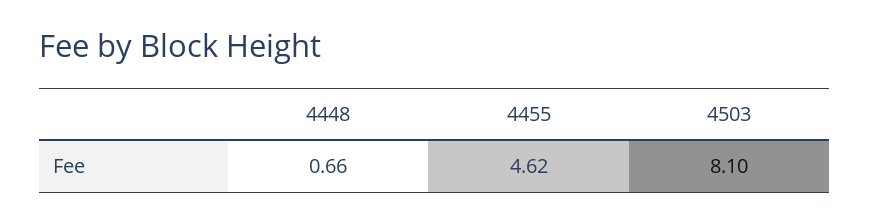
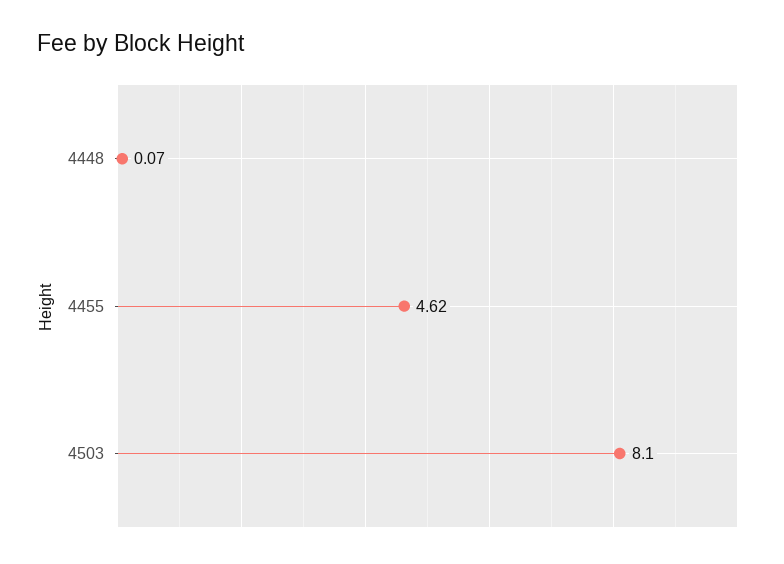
  {
-   "4448": 0.66,
+   "4448": 0.07,
    "4455": 4.62,
    "4503": 8.1
  }

